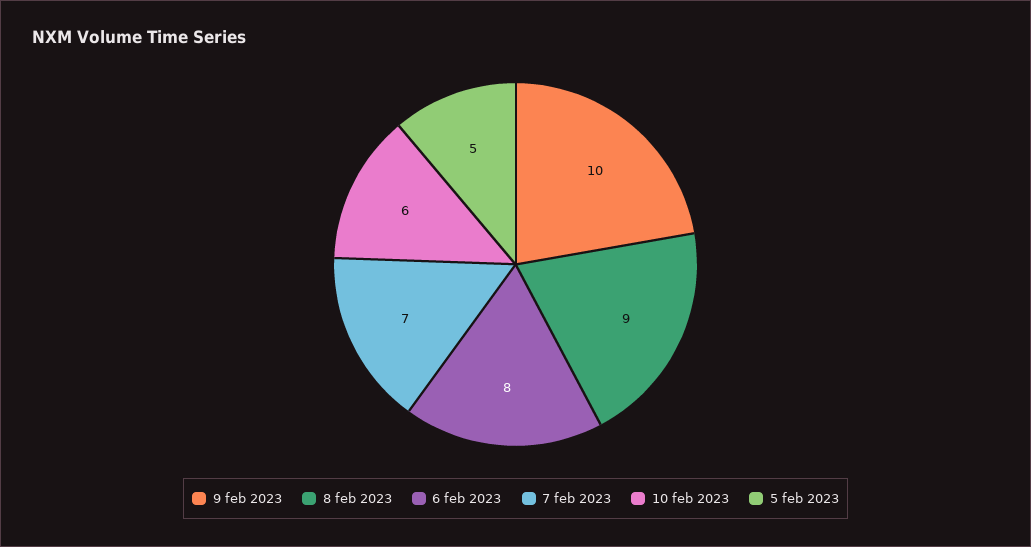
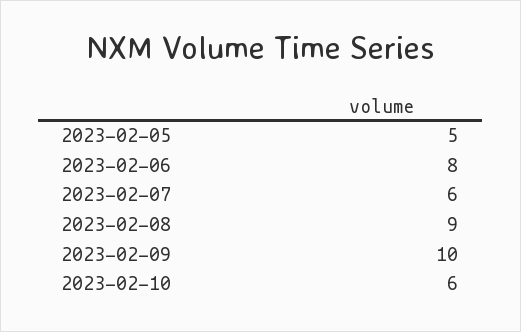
  {
    "9 feb 2023": 10,
    "8 feb 2023": 9,
    "6 feb 2023": 8,
-   "7 feb 2023": 7,
+   "7 feb 2023": 6,
    "10 feb 2023": 6,
    "5 feb 2023": 5
  }

